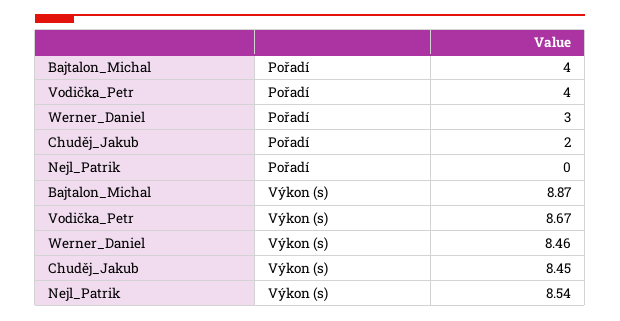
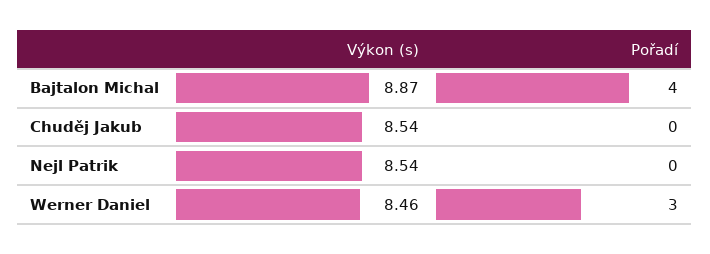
  {
    "Bajtalon_Michal": {
      "Pořadí": 4,
      "Výkon (s)": 8.87
    },
-   "Vodička_Petr": {
-     "Pořadí": 4,
-     "Výkon (s)": 8.67
-   },
    "Werner_Daniel": {
      "Pořadí": 3,
      "Výkon (s)": 8.46
    },
    "Chuděj_Jakub": {
-     "Pořadí": 2,
+     "Pořadí": 0,
-     "Výkon (s)": 8.45
+     "Výkon (s)": 8.54
    },
    "Nejl_Patrik": {
      "Pořadí": 0,
      "Výkon (s)": 8.54
    }
  }

